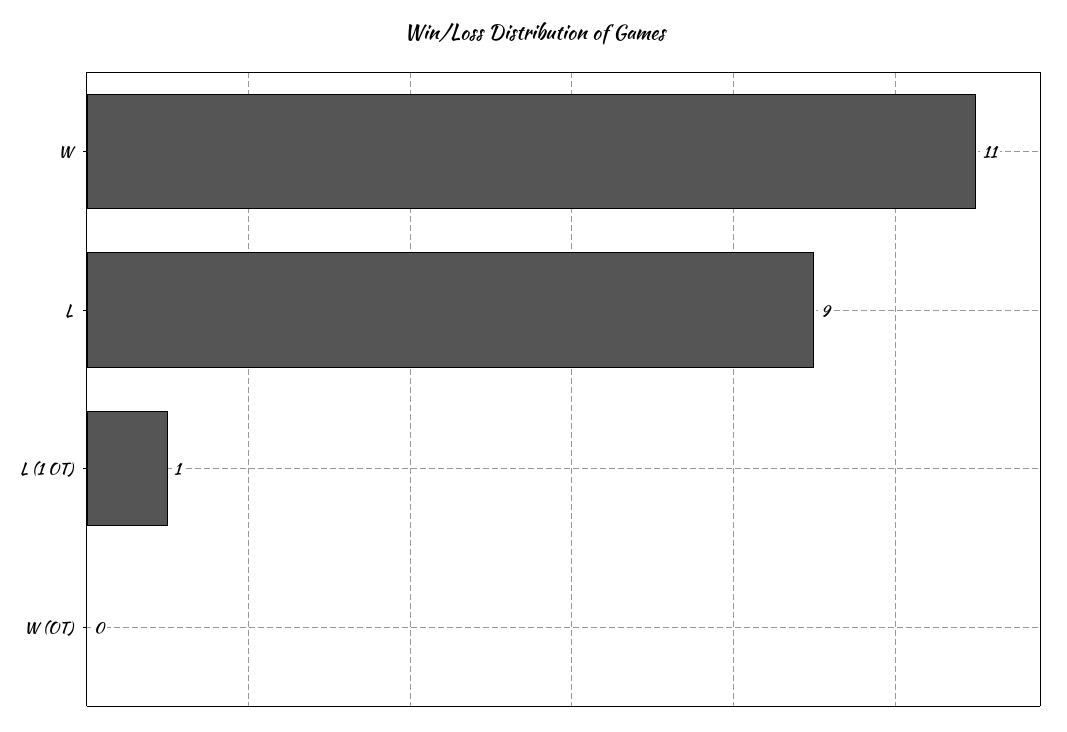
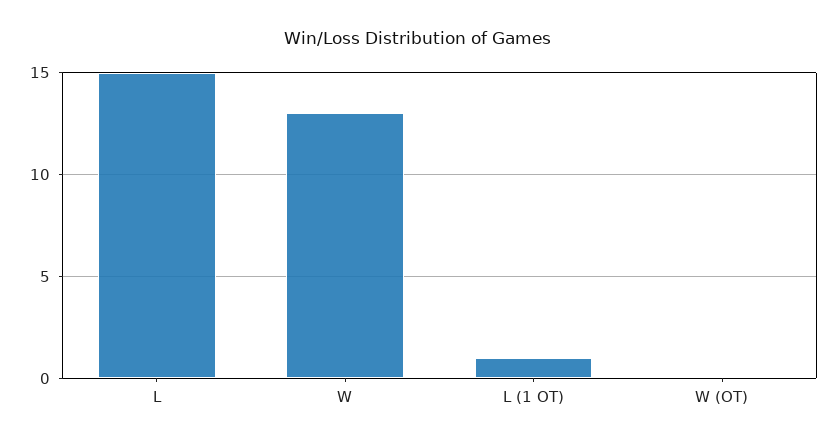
  {
-   "W": 11,
+   "W": 13,
-   "L": 9,
+   "L": 15,
    "L (1 OT)": 1,
    "W (OT)": 0
  }

